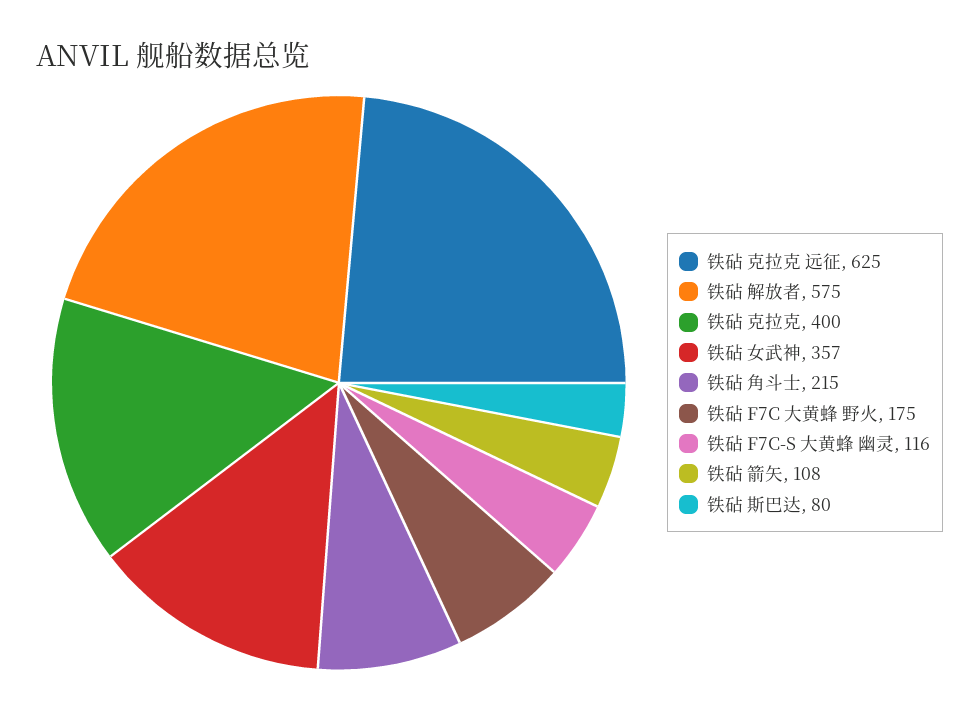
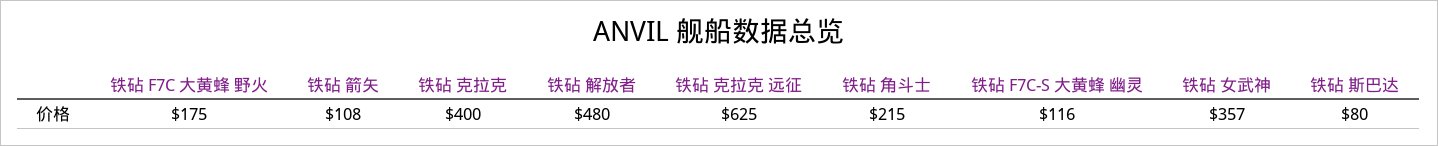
  {
    "铁砧 克拉克 远征": 625,
-   "铁砧 解放者": 575,
+   "铁砧 解放者": 480,
    "铁砧 克拉克": 400,
    "铁砧 女武神": 357,
    "铁砧 角斗士": 215,
    "铁砧 F7C 大黄蜂 野火": 175,
    "铁砧 F7C-S 大黄蜂 幽灵": 116,
    "铁砧 箭矢": 108,
    "铁砧 斯巴达": 80
  }

